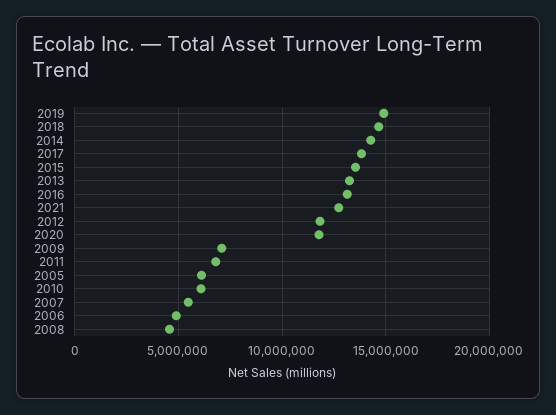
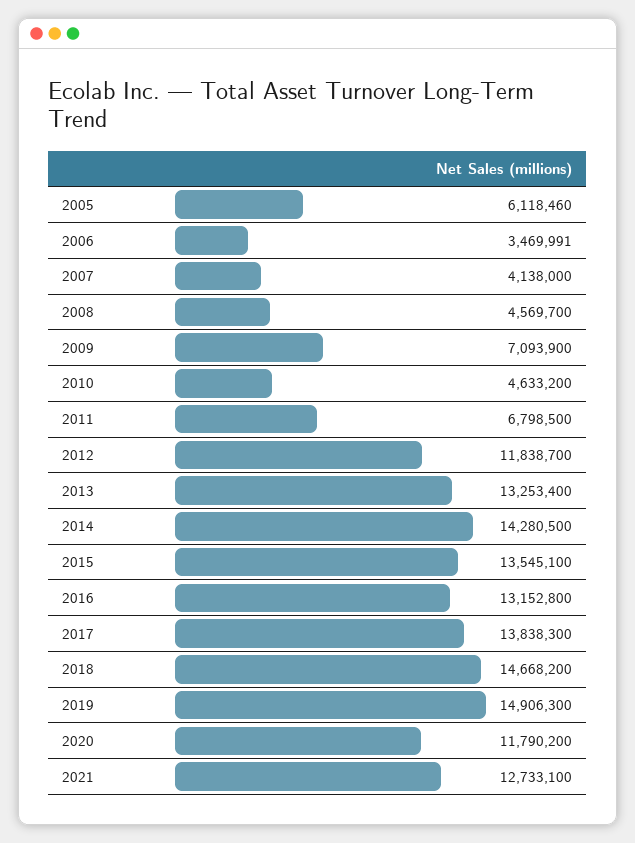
  {
    "2019": 14906300,
    "2018": 14668200,
    "2014": 14280500,
    "2017": 13838300,
    "2015": 13545100,
    "2013": 13253400,
    "2016": 13152800,
    "2021": 12733100,
    "2012": 11838700,
    "2020": 11790200,
    "2009": 7093900,
    "2011": 6798500,
    "2005": 6118460,
-   "2010": 6000000,
+   "2010": 4633200,
-   "2007": 5500000,
+   "2007": 4138000,
-   "2006": 5000000,
+   "2006": 3469991,
    "2008": 4569700
  }

